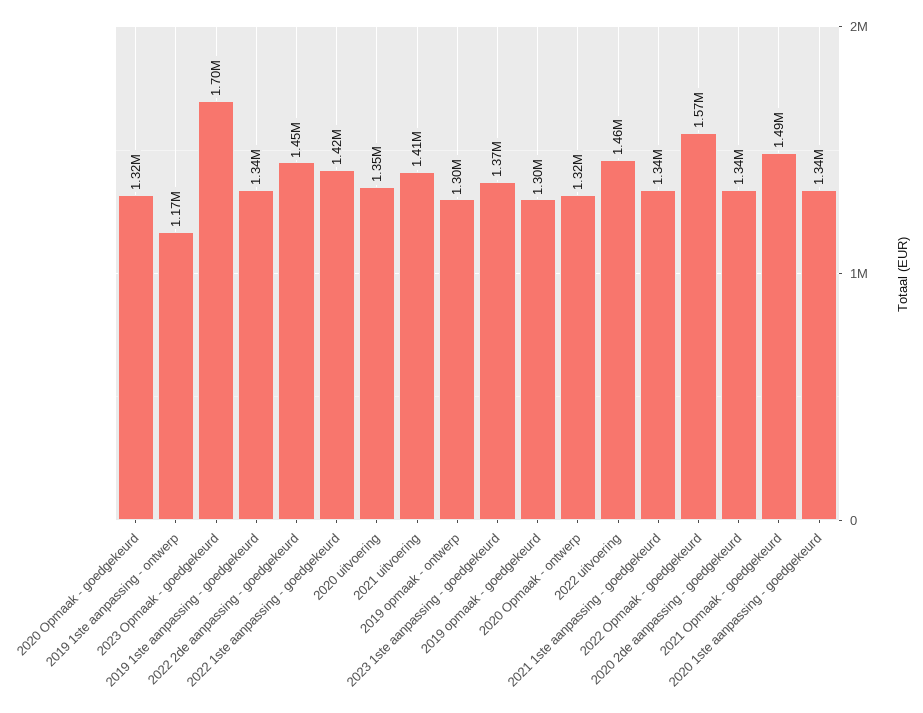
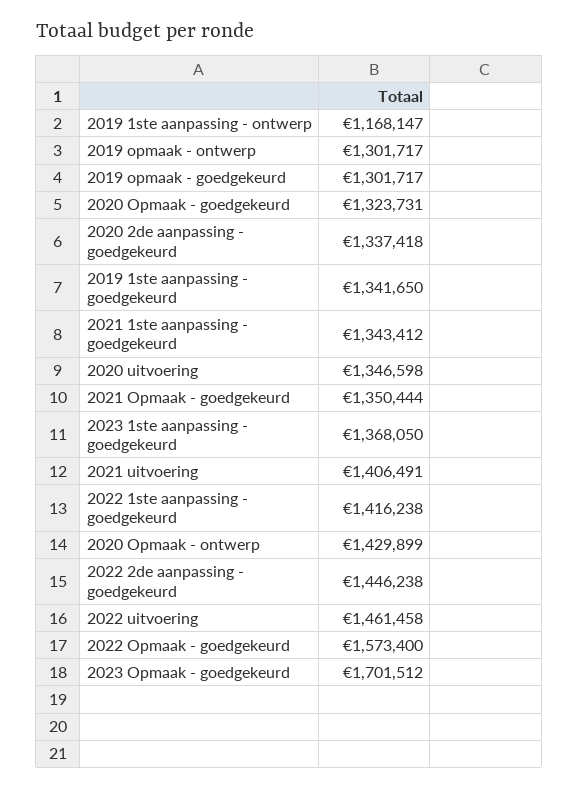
  {
    "2020 Opmaak - goedgekeurd": 1323731,
    "2019 1ste aanpassing - ontwerp": 1168147,
    "2023 Opmaak - goedgekeurd": 1701512,
    "2019 1ste aanpassing - goedgekeurd": 1341650,
    "2022 2de aanpassing - goedgekeurd": 1446238,
    "2022 1ste aanpassing - goedgekeurd": 1416238,
    "2020 uitvoering": 1346598,
    "2021 uitvoering": 1406491,
    "2019 opmaak - ontwerp": 1301717,
    "2023 1ste aanpassing - goedgekeurd": 1368050,
    "2019 opmaak - goedgekeurd": 1301717,
-   "2020 Opmaak - ontwerp": 1320000,
+   "2020 Opmaak - ontwerp": 1429899,
    "2022 uitvoering": 1461458,
    "2021 1ste aanpassing - goedgekeurd": 1343412,
    "2022 Opmaak - goedgekeurd": 1573400,
    "2020 2de aanpassing - goedgekeurd": 1337418,
-   "2021 Opmaak - goedgekeurd": 1490000,
+   "2021 Opmaak - goedgekeurd": 1350444
-   "2020 1ste aanpassing - goedgekeurd": 1340000
  }

